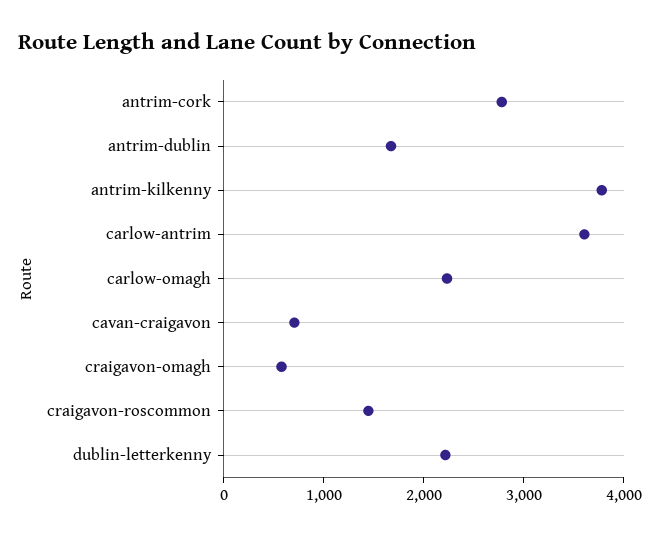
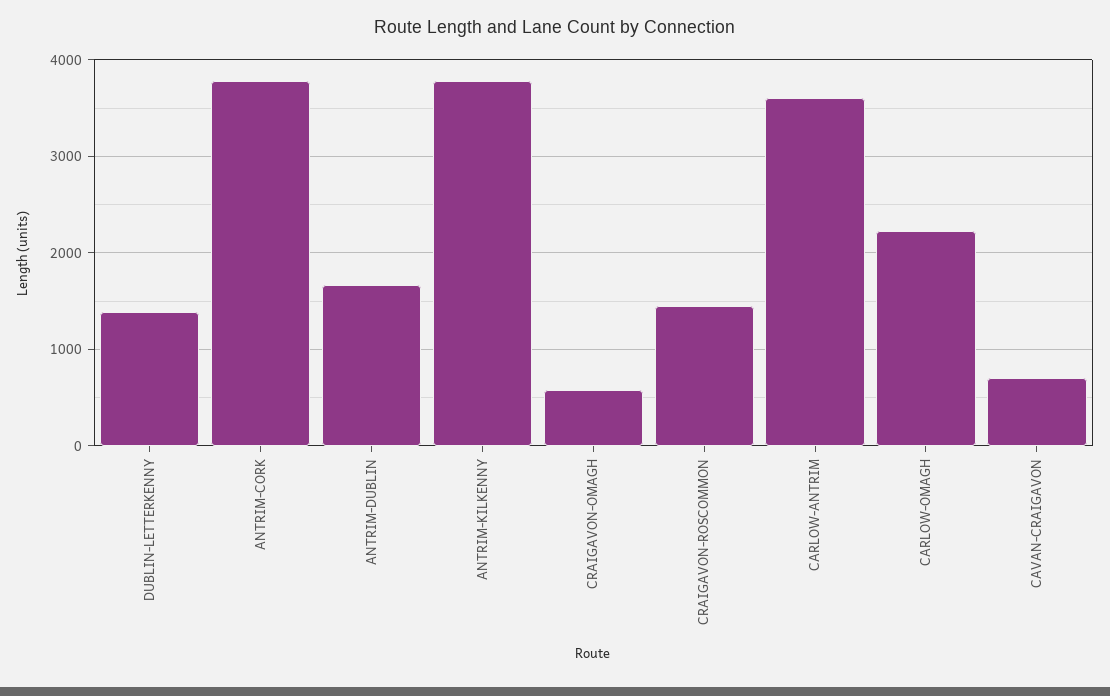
  {
-   "antrim-cork": 2800,
+   "antrim-cork": 3800,
    "antrim-dublin": 1700,
    "antrim-kilkenny": 3800,
    "carlow-antrim": 3600,
    "carlow-omagh": 2200,
    "cavan-craigavon": 700,
    "craigavon-omagh": 600,
    "craigavon-roscommon": 1400,
-   "dublin-letterkenny": 2200
+   "dublin-letterkenny": 1400
  }

